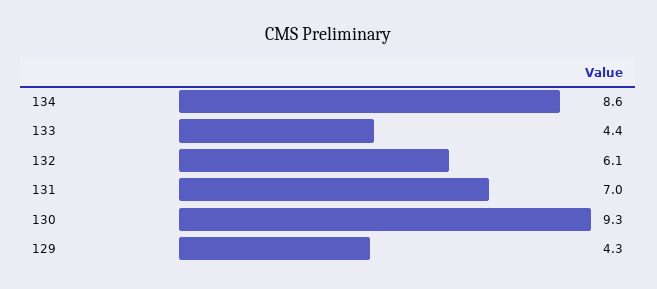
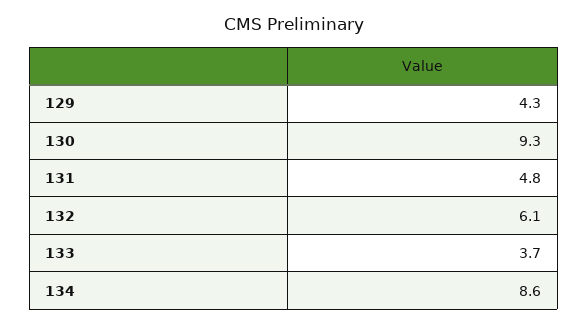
  {
    "134": 8.6,
-   "133": 4.4,
+   "133": 3.7,
    "132": 6.1,
-   "131": 7,
+   "131": 4.8,
    "130": 9.3,
    "129": 4.3
  }

